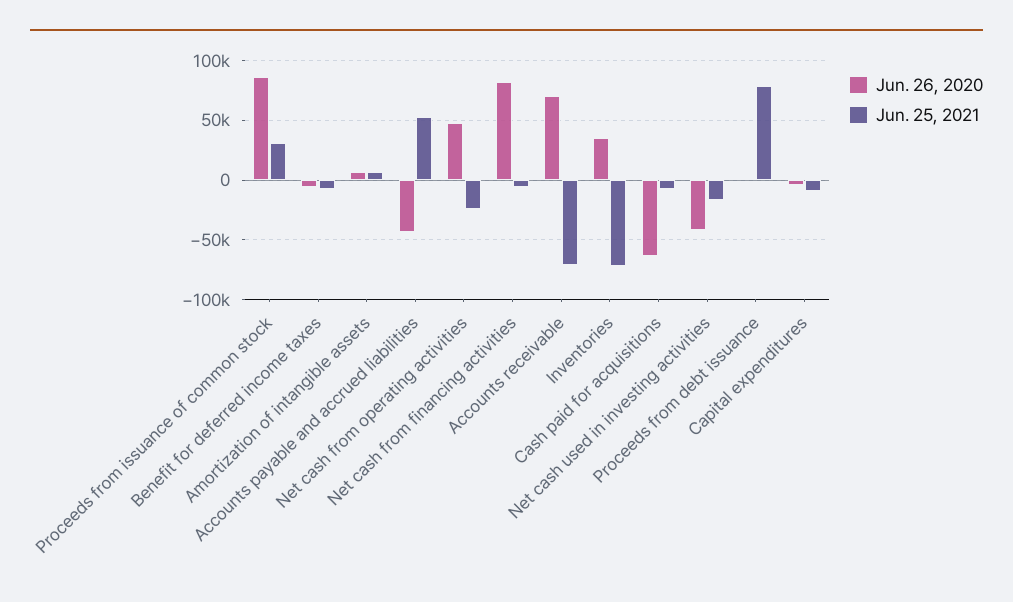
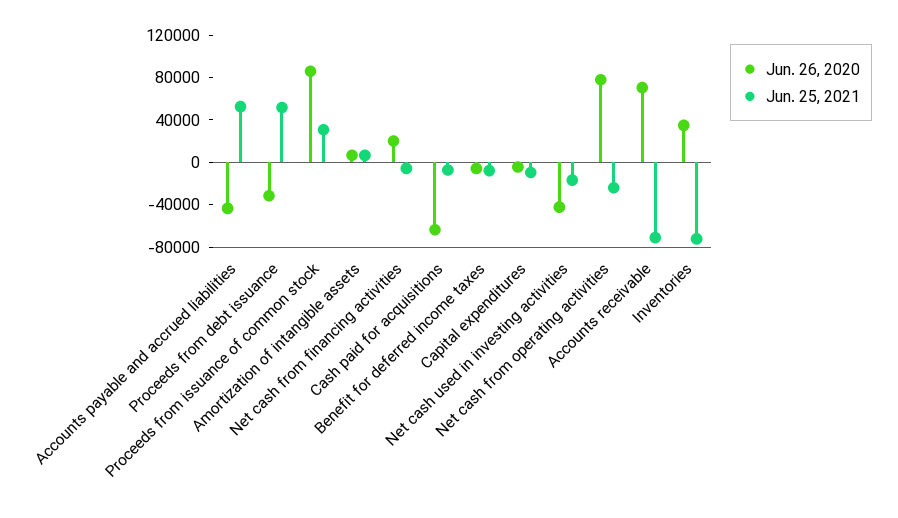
  {
    "Jun. 26, 2020": {
      "Proceeds from issuance of common stock": 90000,
      "Benefit for deferred income taxes": -10000,
      "Amortization of intangible assets": 10000,
      "Accounts payable and accrued liabilities": -40000,
-     "Net cash from operating activities": 50000,
+     "Net cash from operating activities": 80000,
-     "Net cash from financing activities": 80000,
+     "Net cash from financing activities": 20000,
      "Accounts receivable": 70000,
      "Inventories": 30000,
      "Cash paid for acquisitions": -60000,
      "Net cash used in investing activities": -40000,
-     "Proceeds from debt issuance": 0,
+     "Proceeds from debt issuance": -30000,
      "Capital expenditures": 0
    },
    "Jun. 25, 2021": {
      "Proceeds from issuance of common stock": 30000,
      "Benefit for deferred income taxes": -10000,
      "Amortization of intangible assets": 10000,
      "Accounts payable and accrued liabilities": 50000,
      "Net cash from operating activities": -20000,
      "Net cash from financing activities": -10000,
      "Accounts receivable": -70000,
      "Inventories": -70000,
      "Cash paid for acquisitions": -10000,
      "Net cash used in investing activities": -20000,
-     "Proceeds from debt issuance": 80000,
+     "Proceeds from debt issuance": 50000,
      "Capital expenditures": -10000
    }
  }

